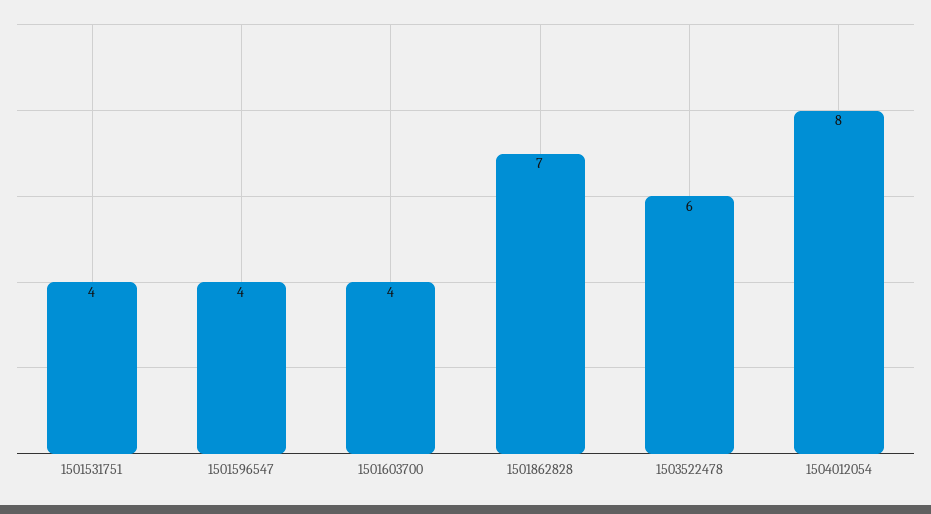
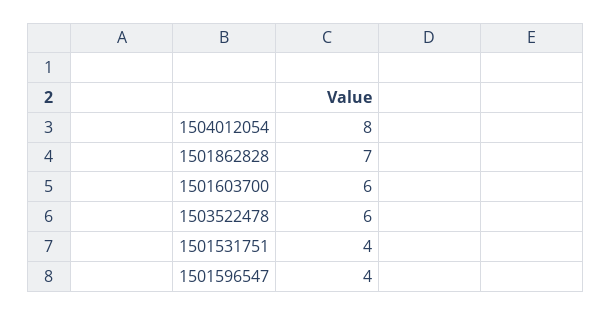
  {
    "1501531751": 4,
    "1501596547": 4,
-   "1501603700": 4,
+   "1501603700": 6,
    "1501862828": 7,
    "1503522478": 6,
    "1504012054": 8
  }

